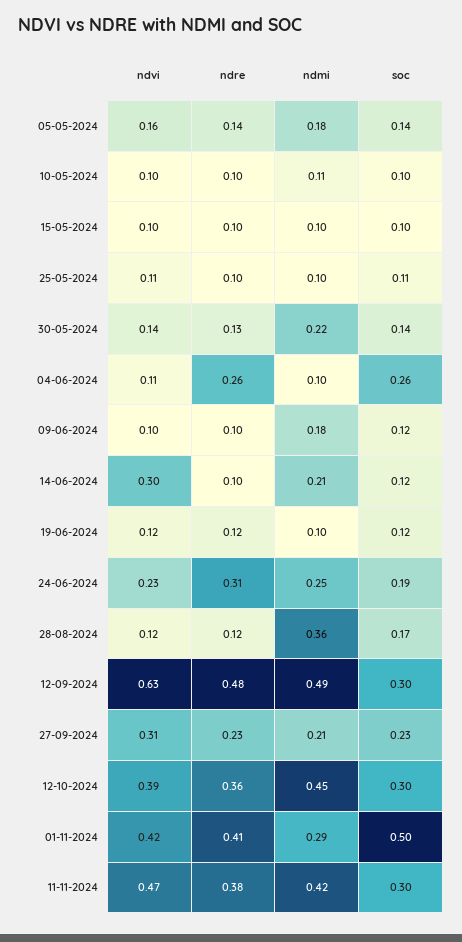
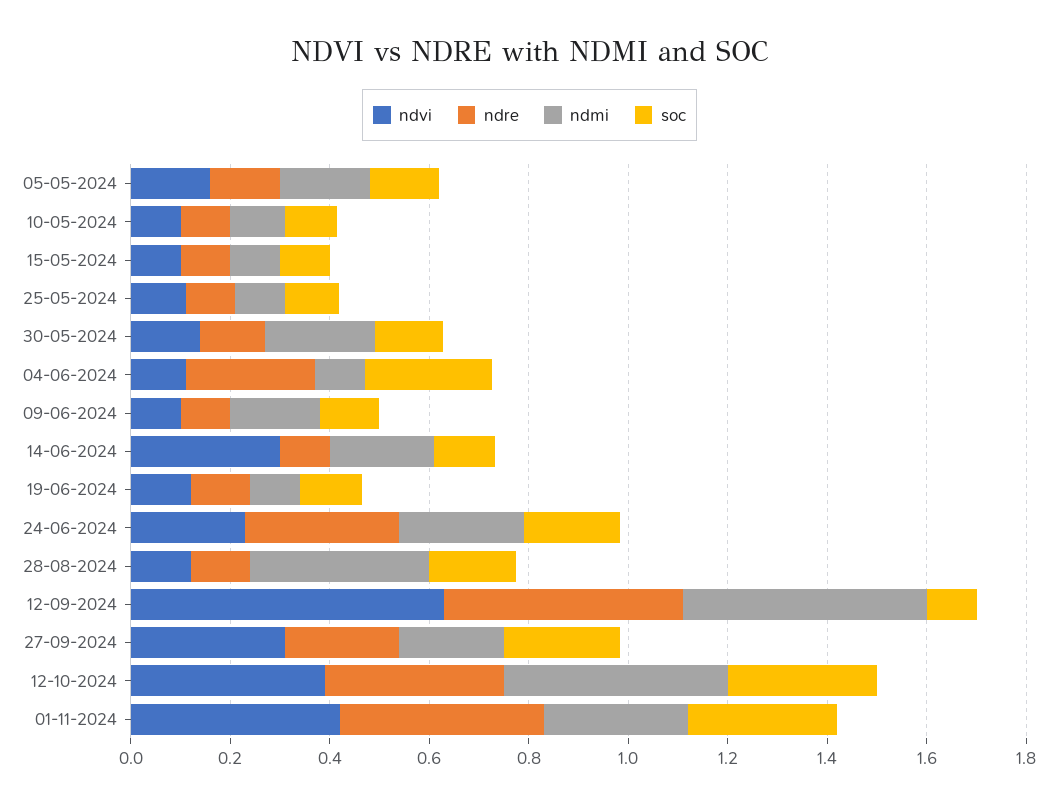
  {
    "ndvi": {
      "05-05-2024": 0.16,
      "10-05-2024": 0.1,
      "15-05-2024": 0.1,
      "25-05-2024": 0.11,
      "30-05-2024": 0.14,
      "04-06-2024": 0.11,
      "09-06-2024": 0.1,
      "14-06-2024": 0.3,
      "19-06-2024": 0.12,
      "24-06-2024": 0.23,
      "28-08-2024": 0.12,
      "12-09-2024": 0.63,
      "27-09-2024": 0.31,
      "12-10-2024": 0.39,
-     "01-11-2024": 0.42,
+     "01-11-2024": 0.42
-     "11-11-2024": 0.47
    },
    "ndre": {
      "05-05-2024": 0.14,
      "10-05-2024": 0.1,
      "15-05-2024": 0.1,
      "25-05-2024": 0.1,
      "30-05-2024": 0.13,
      "04-06-2024": 0.26,
      "09-06-2024": 0.1,
      "14-06-2024": 0.1,
      "19-06-2024": 0.12,
      "24-06-2024": 0.31,
      "28-08-2024": 0.12,
      "12-09-2024": 0.48,
      "27-09-2024": 0.23,
      "12-10-2024": 0.36,
-     "01-11-2024": 0.41,
+     "01-11-2024": 0.41
-     "11-11-2024": 0.38
    },
    "ndmi": {
      "05-05-2024": 0.18,
      "10-05-2024": 0.11,
      "15-05-2024": 0.1,
      "25-05-2024": 0.1,
      "30-05-2024": 0.22,
      "04-06-2024": 0.1,
      "09-06-2024": 0.18,
      "14-06-2024": 0.21,
      "19-06-2024": 0.1,
      "24-06-2024": 0.25,
      "28-08-2024": 0.36,
      "12-09-2024": 0.49,
      "27-09-2024": 0.21,
      "12-10-2024": 0.45,
-     "01-11-2024": 0.29,
+     "01-11-2024": 0.29
-     "11-11-2024": 0.42
    },
    "soc": {
      "05-05-2024": 0.14,
      "10-05-2024": 0.1,
      "15-05-2024": 0.1,
      "25-05-2024": 0.11,
      "30-05-2024": 0.14,
      "04-06-2024": 0.26,
      "09-06-2024": 0.12,
      "14-06-2024": 0.12,
      "19-06-2024": 0.12,
      "24-06-2024": 0.19,
      "28-08-2024": 0.17,
-     "12-09-2024": 0.3,
+     "12-09-2024": 0.1,
      "27-09-2024": 0.23,
      "12-10-2024": 0.3,
-     "01-11-2024": 0.5,
+     "01-11-2024": 0.3
-     "11-11-2024": 0.3
    }
  }

